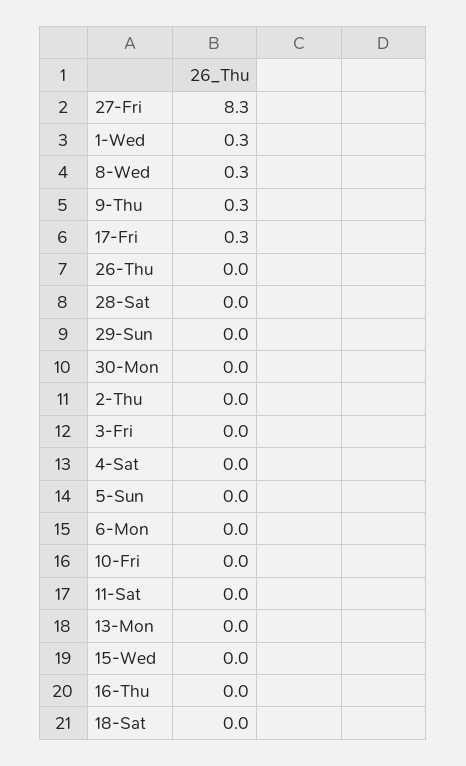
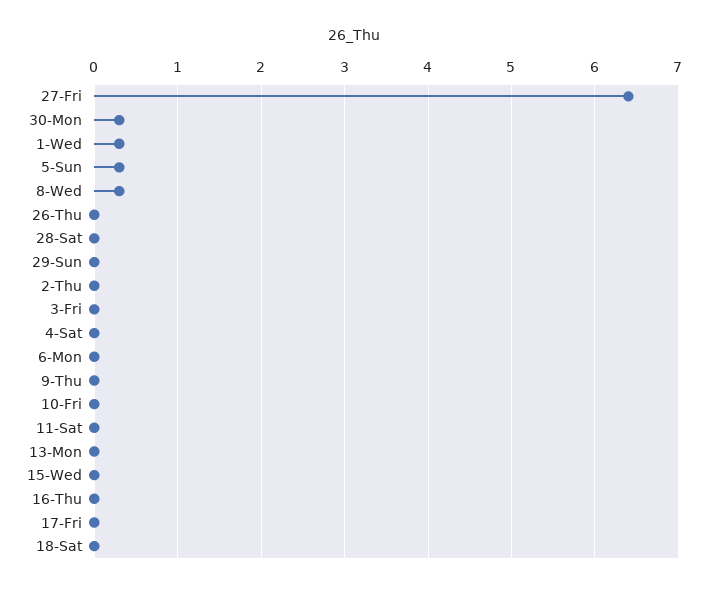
  {
-   "27-Fri": 8.3,
+   "27-Fri": 6.4,
    "1-Wed": 0.3,
    "8-Wed": 0.3,
-   "9-Thu": 0.3,
+   "9-Thu": 0,
-   "17-Fri": 0.3,
+   "17-Fri": 0,
    "26-Thu": 0,
    "28-Sat": 0,
    "29-Sun": 0,
-   "30-Mon": 0,
+   "30-Mon": 0.3,
    "2-Thu": 0,
    "3-Fri": 0,
    "4-Sat": 0,
-   "5-Sun": 0,
+   "5-Sun": 0.3,
    "6-Mon": 0,
    "10-Fri": 0,
    "11-Sat": 0,
    "13-Mon": 0,
    "15-Wed": 0,
    "16-Thu": 0,
    "18-Sat": 0
  }

